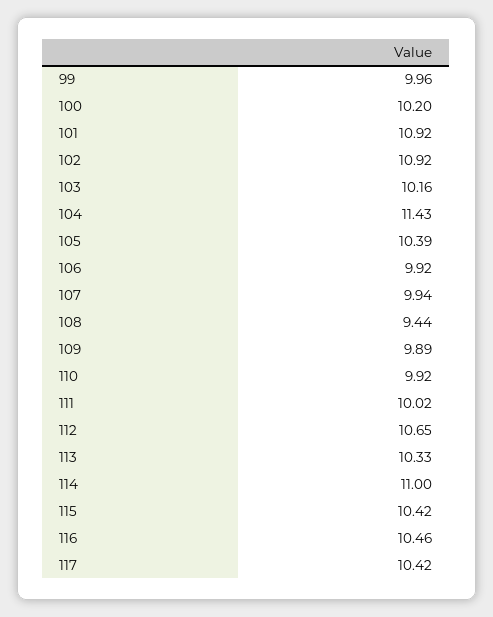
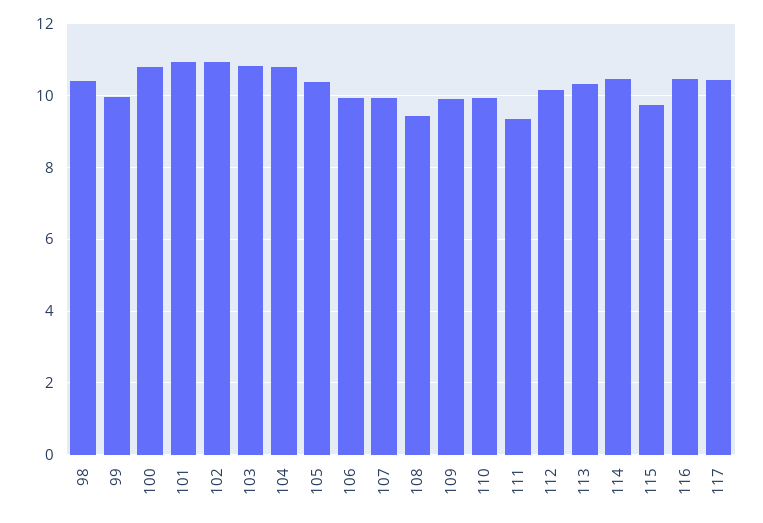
  {
    "99": 9.96,
-   "100": 10.2,
+   "100": 10.8,
    "101": 10.92,
    "102": 10.92,
-   "103": 10.16,
+   "103": 10.8,
-   "104": 11.43,
+   "104": 10.8,
    "105": 10.39,
    "106": 9.92,
    "107": 9.94,
    "108": 9.44,
    "109": 9.89,
    "110": 9.92,
-   "111": 10.02,
+   "111": 9.4,
-   "112": 10.65,
+   "112": 10.2,
    "113": 10.33,
-   "114": 11,
+   "114": 10.4,
-   "115": 10.42,
+   "115": 9.8,
    "116": 10.46,
-   "117": 10.42
+   "117": 10.42,
+   "98": 10.4
  }

